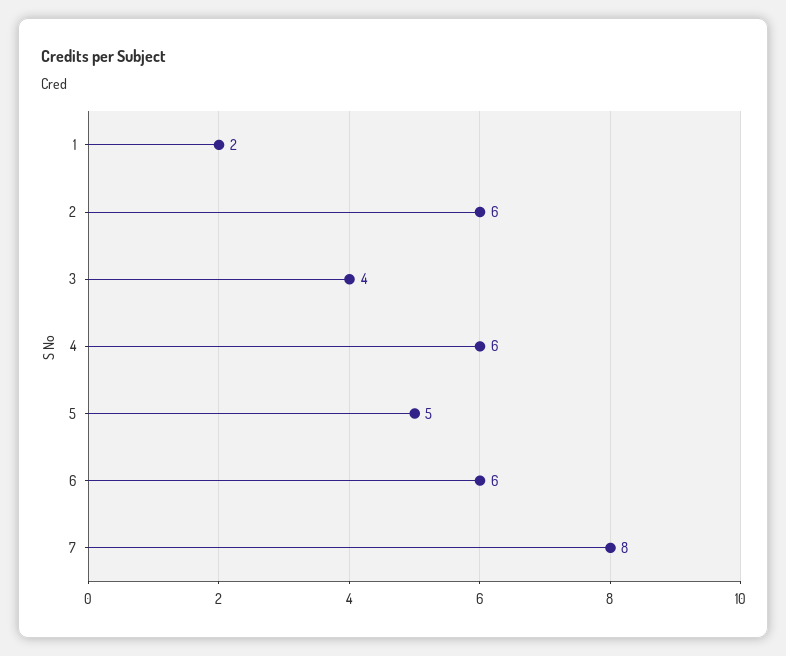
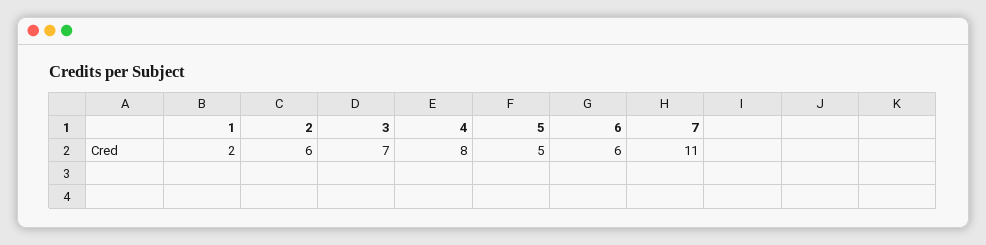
  {
    "1": 2,
    "2": 6,
-   "3": 4,
+   "3": 7,
-   "4": 6,
+   "4": 8,
    "5": 5,
    "6": 6,
-   "7": 8
+   "7": 11
  }

